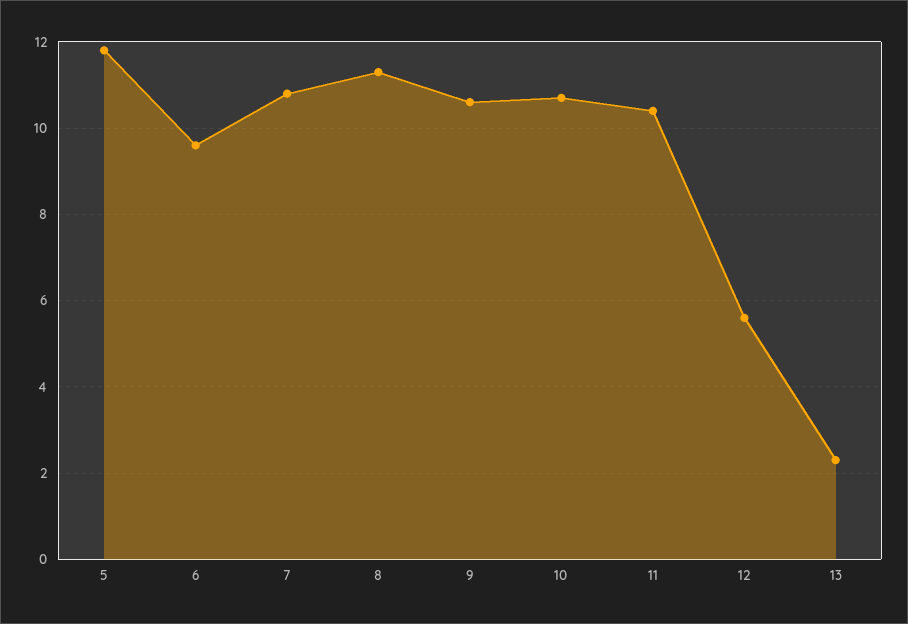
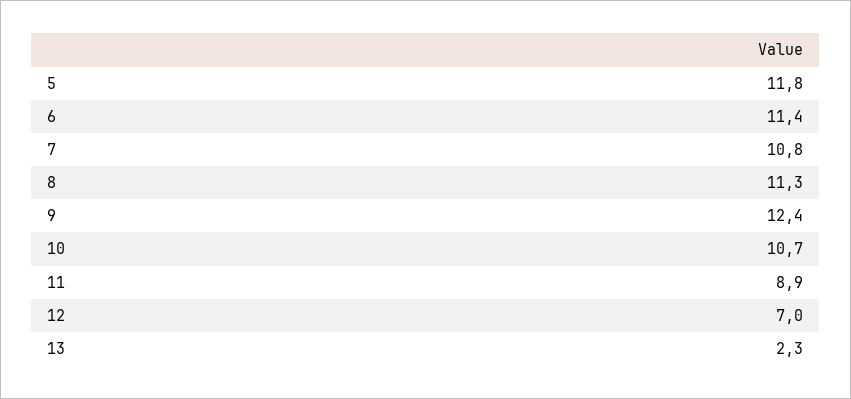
  {
    "5": 11.8,
-   "6": 9.5,
+   "6": 11.4,
    "7": 10.8,
    "8": 11.3,
-   "9": 10.5,
+   "9": 12.4,
    "10": 10.7,
-   "11": 10.5,
+   "11": 8.9,
-   "12": 5.5,
+   "12": 7,
    "13": 2.3
  }

